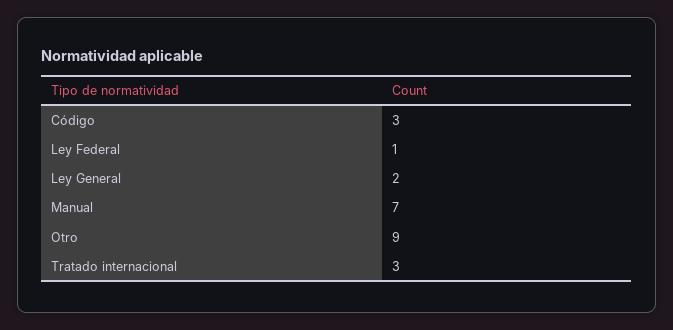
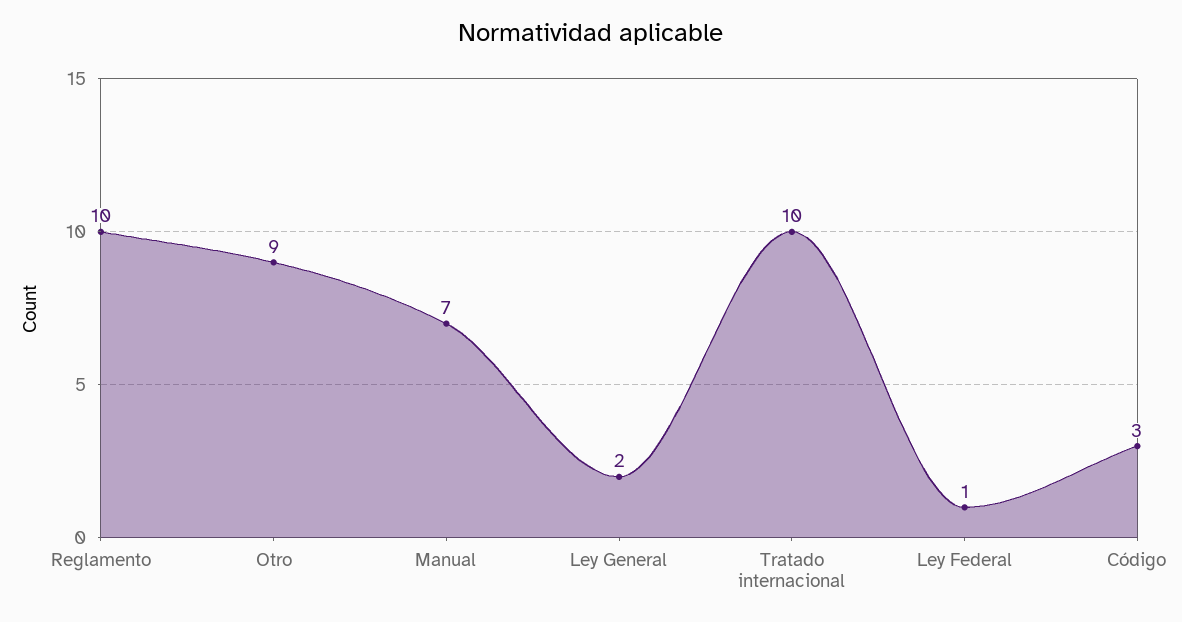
  {
    "Código": 3,
    "Ley Federal": 1,
    "Ley General": 2,
    "Manual": 7,
    "Otro": 9,
-   "Tratado internacional": 3
+   "Tratado internacional": 10,
+   "Reglamento": 10
  }

